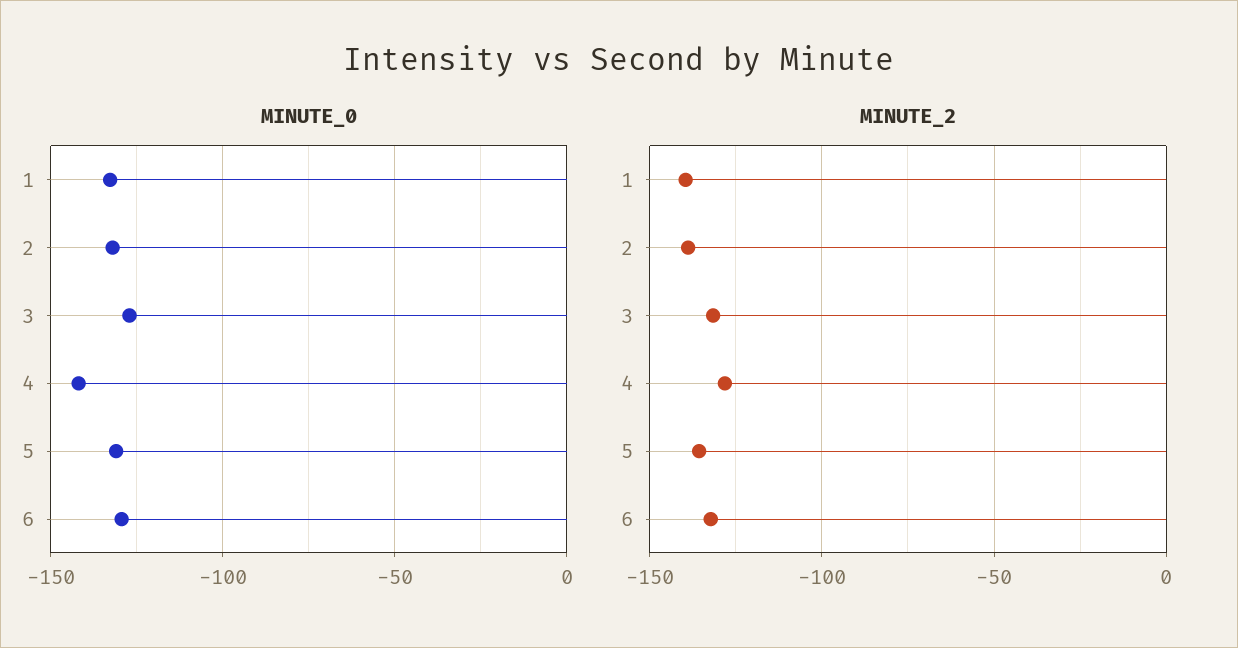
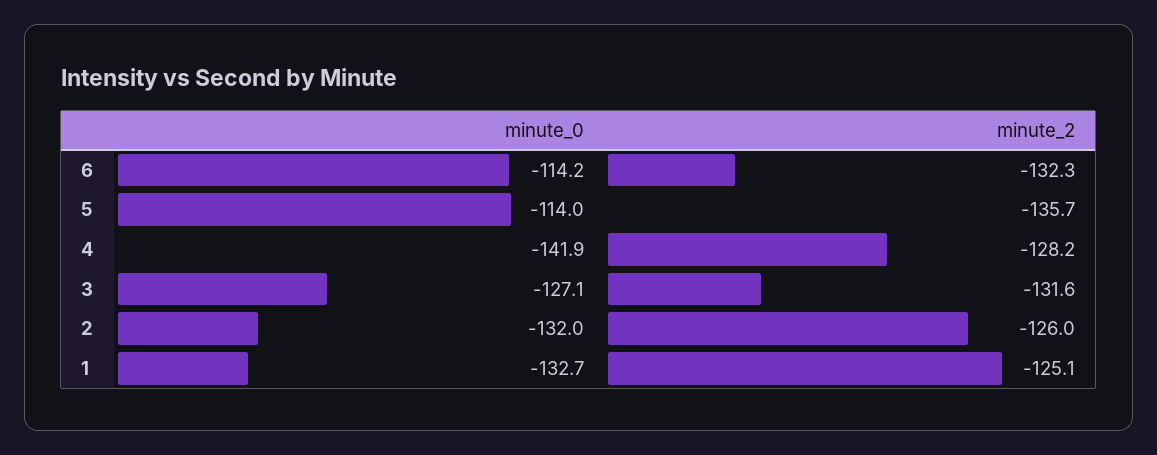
  {
    "MINUTE_0": {
      "1": -132.7,
      "2": -132,
      "3": -127.1,
      "4": -141.9,
-     "5": -130,
+     "5": -114,
-     "6": -130
+     "6": -114.2
    },
    "MINUTE_2": {
-     "1": -140,
+     "1": -125.1,
-     "2": -140,
+     "2": -126,
      "3": -131.6,
      "4": -128.2,
      "5": -135.7,
      "6": -132.3
    }
  }

